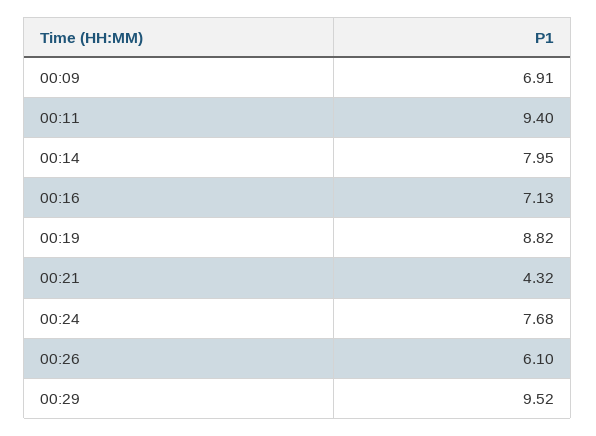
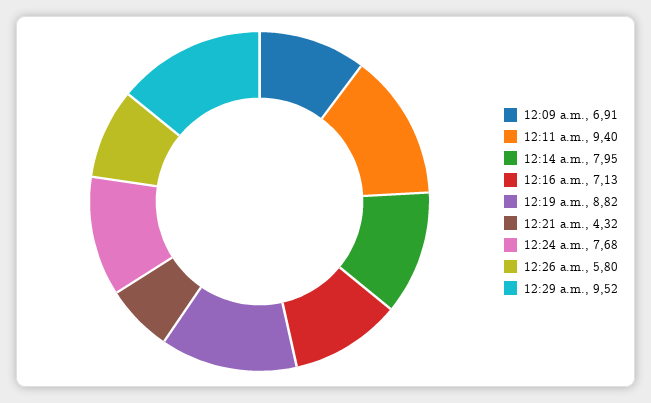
  {
    "00:09": 6.91,
    "00:11": 9.4,
    "00:14": 7.95,
    "00:16": 7.13,
    "00:19": 8.82,
    "00:21": 4.32,
    "00:24": 7.68,
-   "00:26": 6.1,
+   "00:26": 5.8,
    "00:29": 9.52
  }

